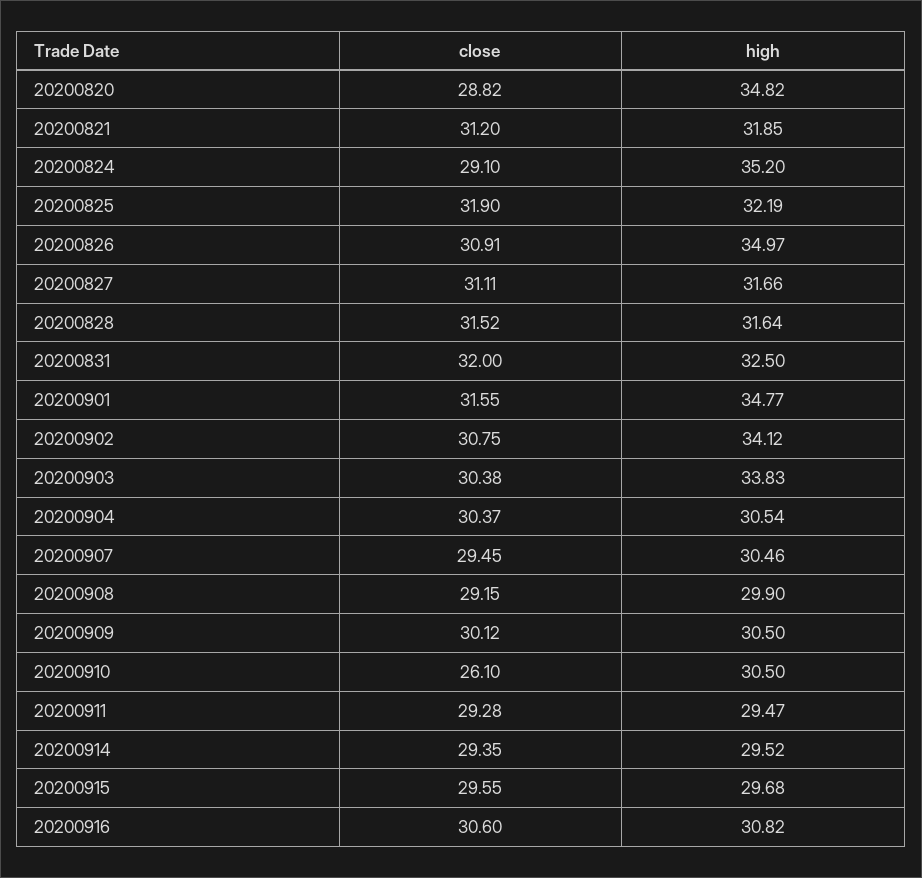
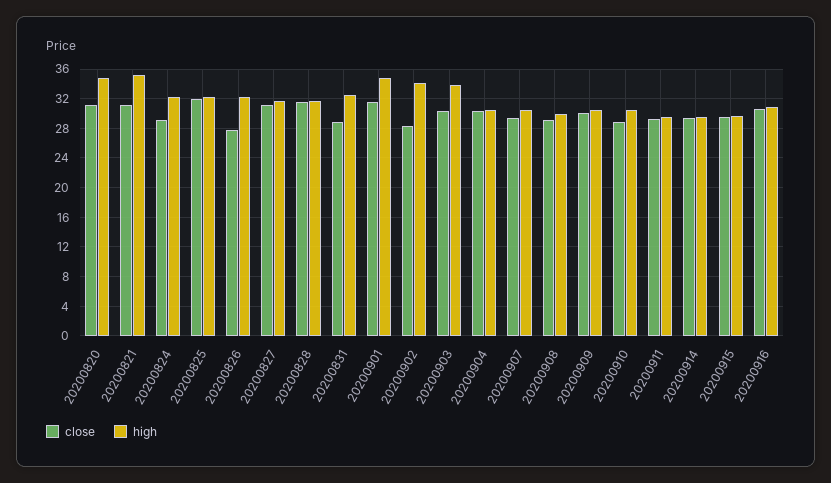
  {
    "close": {
-     "20200820": 28.82,
+     "20200820": 31,
      "20200821": 31.2,
      "20200824": 29.1,
      "20200825": 31.9,
-     "20200826": 30.91,
+     "20200826": 28,
      "20200827": 31.11,
      "20200828": 31.52,
-     "20200831": 32,
+     "20200831": 29,
      "20200901": 31.55,
-     "20200902": 30.75,
+     "20200902": 28,
      "20200903": 30.38,
      "20200904": 30.37,
      "20200907": 29.45,
      "20200908": 29.15,
      "20200909": 30.12,
-     "20200910": 26.1,
+     "20200910": 29,
      "20200911": 29.28,
      "20200914": 29.35,
      "20200915": 29.55,
      "20200916": 30.6
    },
    "high": {
      "20200820": 34.82,
-     "20200821": 31.85,
+     "20200821": 35,
-     "20200824": 35.2,
+     "20200824": 32,
      "20200825": 32.19,
-     "20200826": 34.97,
+     "20200826": 32,
      "20200827": 31.66,
      "20200828": 31.64,
      "20200831": 32.5,
      "20200901": 34.77,
      "20200902": 34.12,
      "20200903": 33.83,
      "20200904": 30.54,
      "20200907": 30.46,
      "20200908": 29.9,
      "20200909": 30.5,
      "20200910": 30.5,
      "20200911": 29.47,
      "20200914": 29.52,
      "20200915": 29.68,
      "20200916": 30.82
    }
  }

